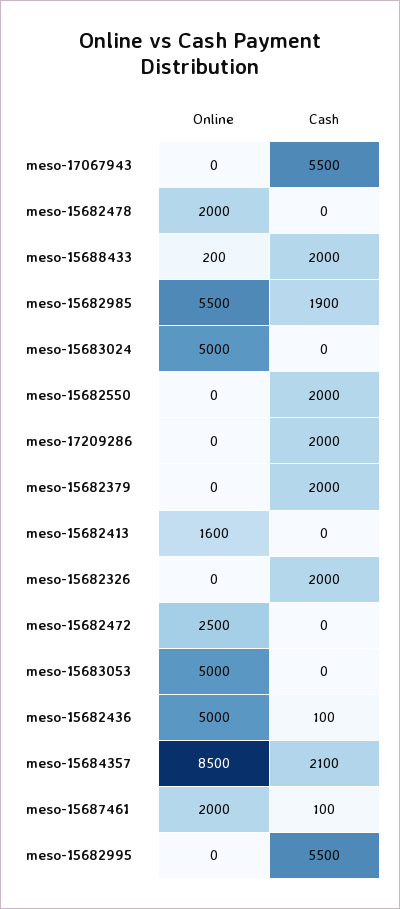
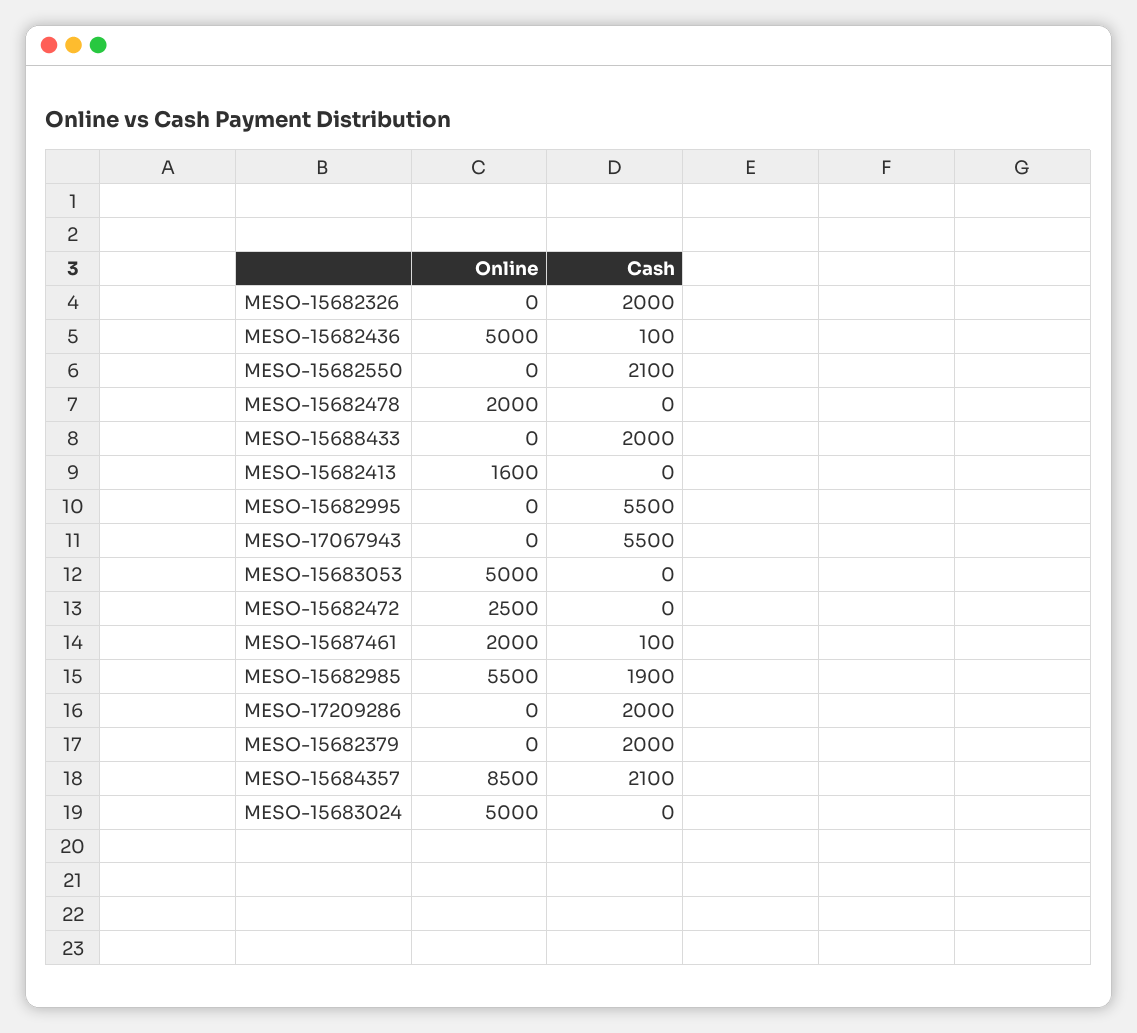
  {
    "Online": {
      "meso-17067943": 0,
      "meso-15682478": 2000,
-     "meso-15688433": 200,
+     "meso-15688433": 0,
      "meso-15682985": 5500,
      "meso-15683024": 5000,
      "meso-15682550": 0,
      "meso-17209286": 0,
      "meso-15682379": 0,
      "meso-15682413": 1600,
      "meso-15682326": 0,
      "meso-15682472": 2500,
      "meso-15683053": 5000,
      "meso-15682436": 5000,
      "meso-15684357": 8500,
      "meso-15687461": 2000,
      "meso-15682995": 0
    },
    "Cash": {
      "meso-17067943": 5500,
      "meso-15682478": 0,
      "meso-15688433": 2000,
      "meso-15682985": 1900,
      "meso-15683024": 0,
-     "meso-15682550": 2000,
+     "meso-15682550": 2100,
      "meso-17209286": 2000,
      "meso-15682379": 2000,
      "meso-15682413": 0,
      "meso-15682326": 2000,
      "meso-15682472": 0,
      "meso-15683053": 0,
      "meso-15682436": 100,
      "meso-15684357": 2100,
      "meso-15687461": 100,
      "meso-15682995": 5500
    }
  }

